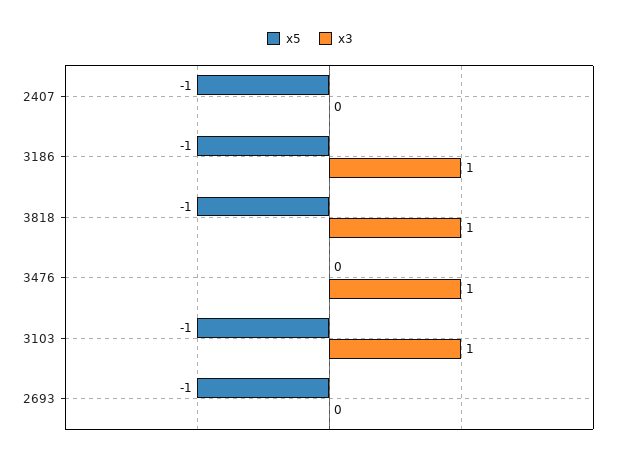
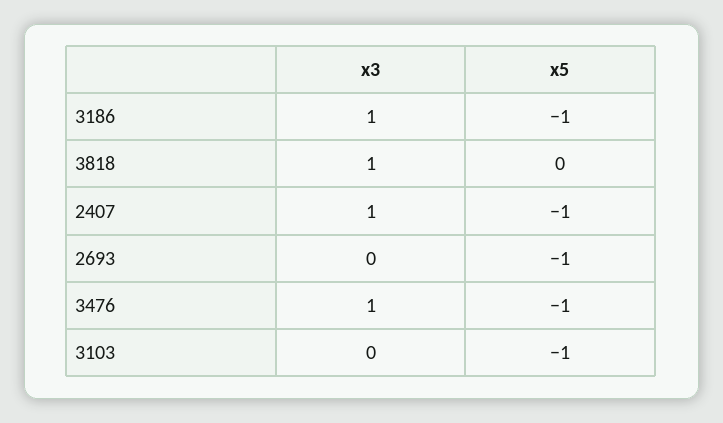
  {
    "x5": {
      "2407": -1,
      "3186": -1,
-     "3818": -1,
+     "3818": 0,
-     "3476": 0,
+     "3476": -1,
      "3103": -1,
      "2693": -1
    },
    "x3": {
-     "2407": 0,
+     "2407": 1,
      "3186": 1,
      "3818": 1,
      "3476": 1,
-     "3103": 1,
+     "3103": 0,
      "2693": 0
    }
  }

